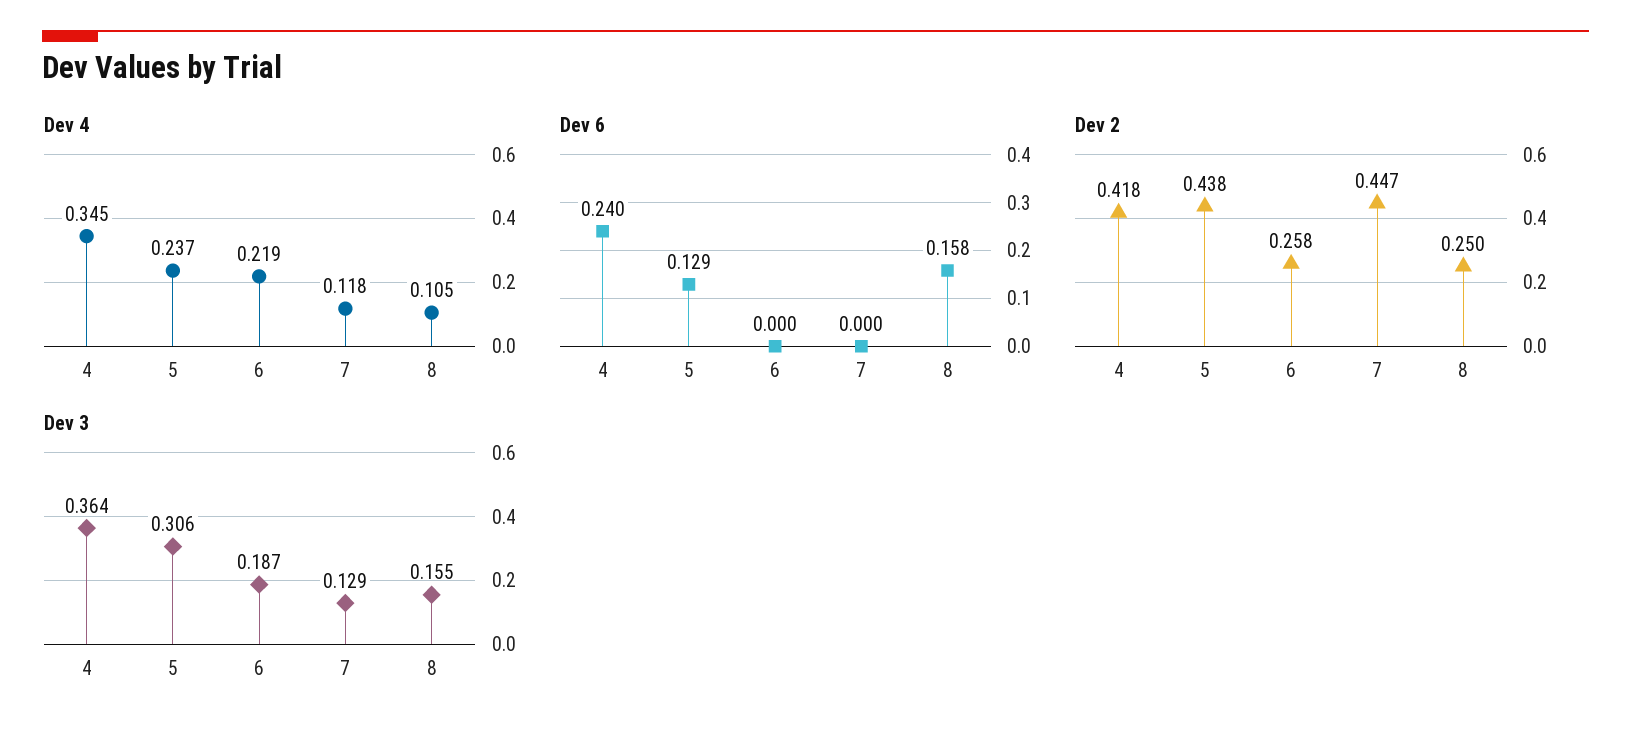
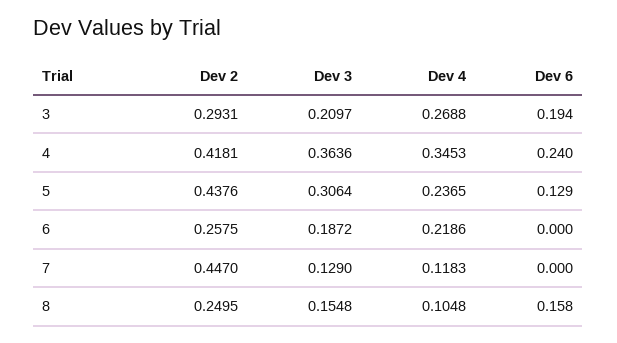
  {
    "Dev 4": {
      "4": 0.3453,
      "5": 0.2365,
      "6": 0.2186,
      "7": 0.1183,
-     "8": 0.1048
+     "8": 0.1048,
+     "3": 0.2688
    },
    "Dev 6": {
      "4": 0.24,
      "5": 0.129,
      "6": 0,
      "7": 0,
-     "8": 0.158
+     "8": 0.158,
+     "3": 0.194
    },
    "Dev 2": {
      "4": 0.4181,
      "5": 0.4376,
      "6": 0.2575,
      "7": 0.447,
-     "8": 0.2495
+     "8": 0.2495,
+     "3": 0.2931
    },
    "Dev 3": {
      "4": 0.3636,
      "5": 0.3064,
      "6": 0.1872,
      "7": 0.129,
-     "8": 0.1548
+     "8": 0.1548,
+     "3": 0.2097
    }
  }

